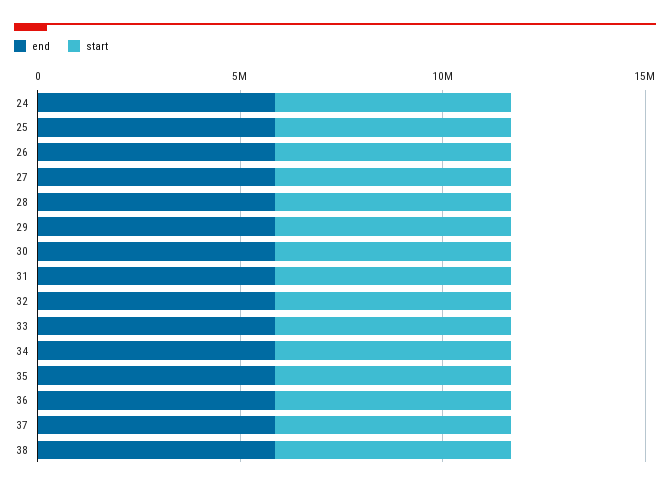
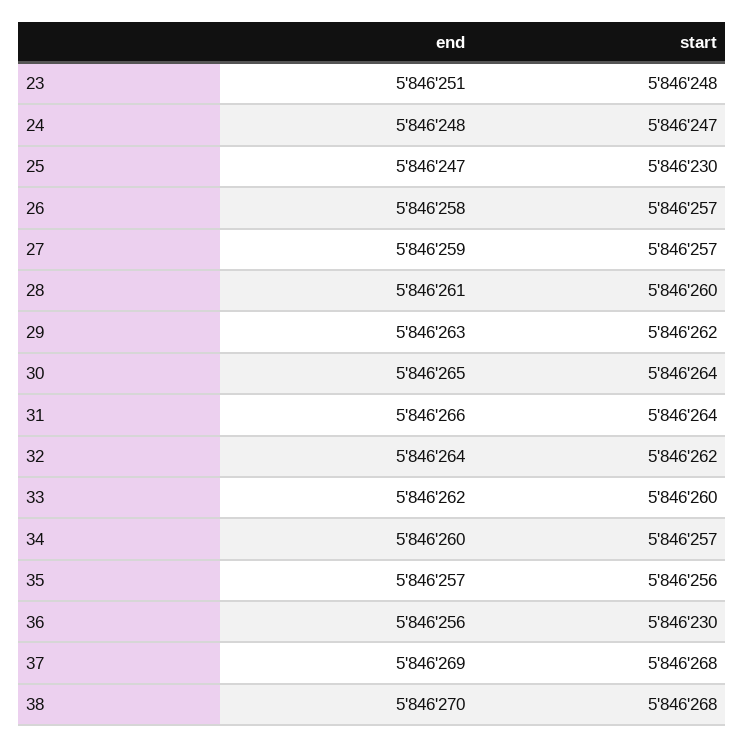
  {
    "end": {
      "24": 5846248,
      "25": 5846247,
      "26": 5846258,
      "27": 5846259,
      "28": 5846261,
      "29": 5846263,
      "30": 5846265,
      "31": 5846266,
      "32": 5846264,
      "33": 5846262,
      "34": 5846260,
      "35": 5846257,
      "36": 5846256,
      "37": 5846269,
-     "38": 5846270
+     "38": 5846270,
+     "23": 5846251
    },
    "start": {
      "24": 5846247,
      "25": 5846230,
      "26": 5846257,
      "27": 5846257,
      "28": 5846260,
      "29": 5846262,
      "30": 5846264,
      "31": 5846264,
      "32": 5846262,
      "33": 5846260,
      "34": 5846257,
      "35": 5846256,
      "36": 5846230,
      "37": 5846268,
-     "38": 5846268
+     "38": 5846268,
+     "23": 5846248
    }
  }

